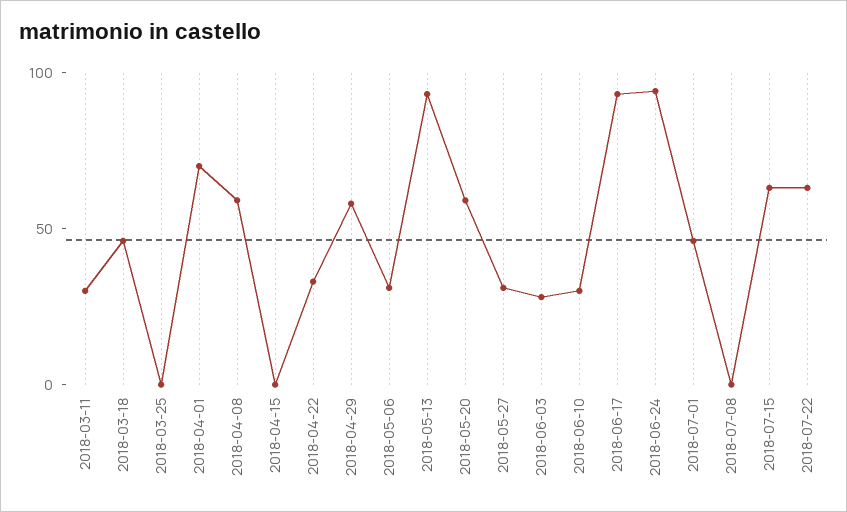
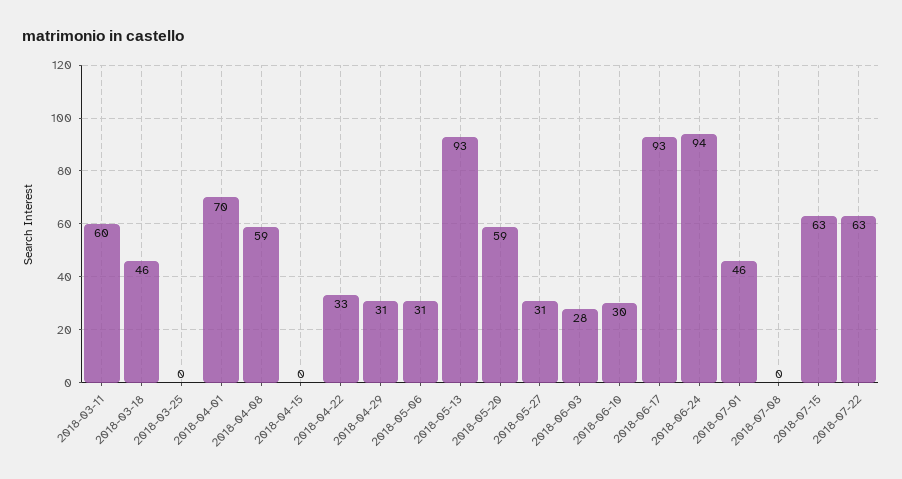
  {
-   "2018-03-11": 30,
+   "2018-03-11": 60,
    "2018-03-18": 46,
    "2018-03-25": 0,
    "2018-04-01": 70,
    "2018-04-08": 59,
    "2018-04-15": 0,
    "2018-04-22": 33,
-   "2018-04-29": 60,
+   "2018-04-29": 31,
    "2018-05-06": 31,
    "2018-05-13": 93,
    "2018-05-20": 59,
    "2018-05-27": 31,
    "2018-06-03": 28,
    "2018-06-10": 30,
    "2018-06-17": 93,
    "2018-06-24": 94,
    "2018-07-01": 46,
    "2018-07-08": 0,
    "2018-07-15": 63,
    "2018-07-22": 63
  }

